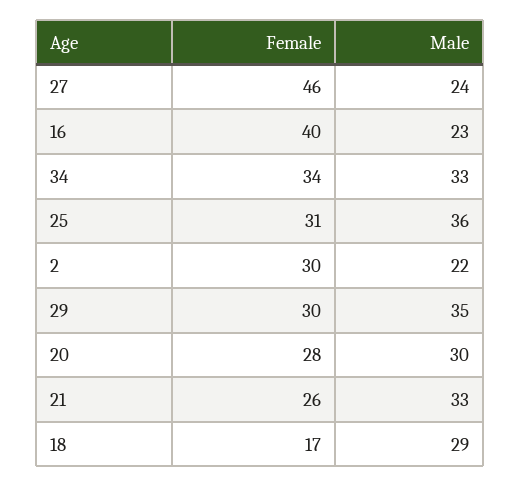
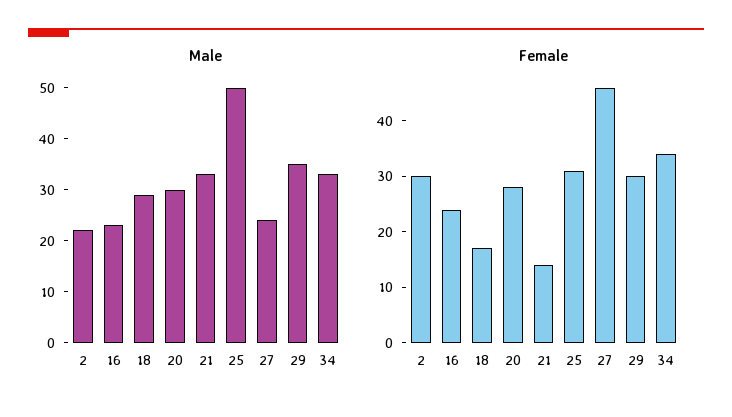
  {
    "Female": {
      "27": 46,
-     "16": 40,
+     "16": 25,
      "34": 34,
      "25": 31,
      "2": 30,
      "29": 30,
      "20": 28,
-     "21": 26,
+     "21": 15,
      "18": 17
    },
    "Male": {
      "27": 24,
      "16": 23,
      "34": 33,
-     "25": 36,
+     "25": 50,
      "2": 22,
      "29": 35,
      "20": 30,
      "21": 33,
      "18": 29
    }
  }

